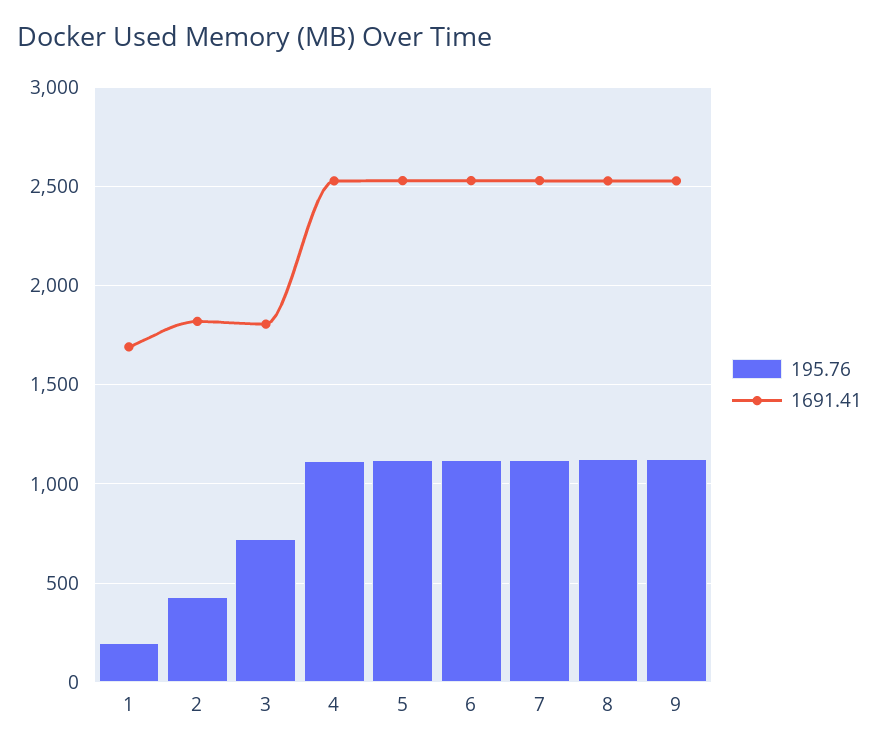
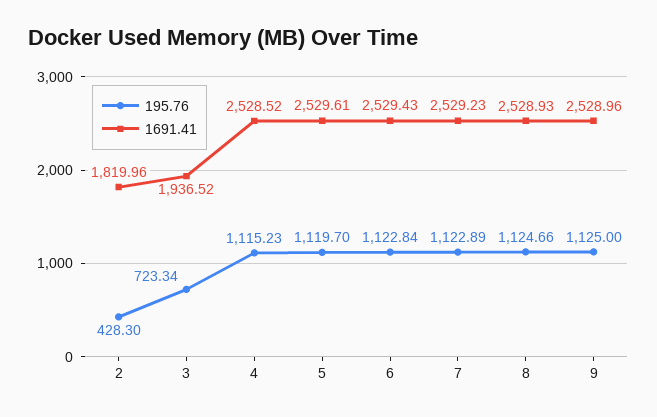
  {
    "195.76": {
-     "1": 200,
      "2": 428.3,
      "3": 723.34,
      "4": 1115.23,
      "5": 1119.7,
      "6": 1122.84,
      "7": 1122.89,
      "8": 1124.66,
      "9": 1125
    },
    "1691.41": {
-     "1": 1700,
      "2": 1819.96,
-     "3": 1800,
+     "3": 1936.52,
      "4": 2528.52,
      "5": 2529.61,
      "6": 2529.43,
      "7": 2529.23,
      "8": 2528.93,
      "9": 2528.96
    }
  }

